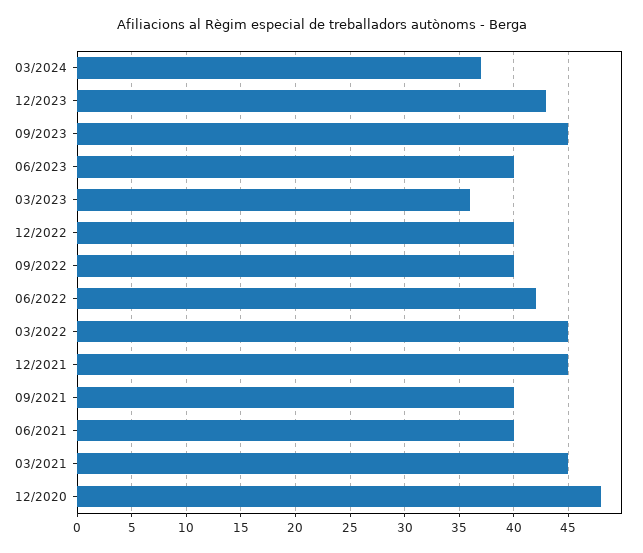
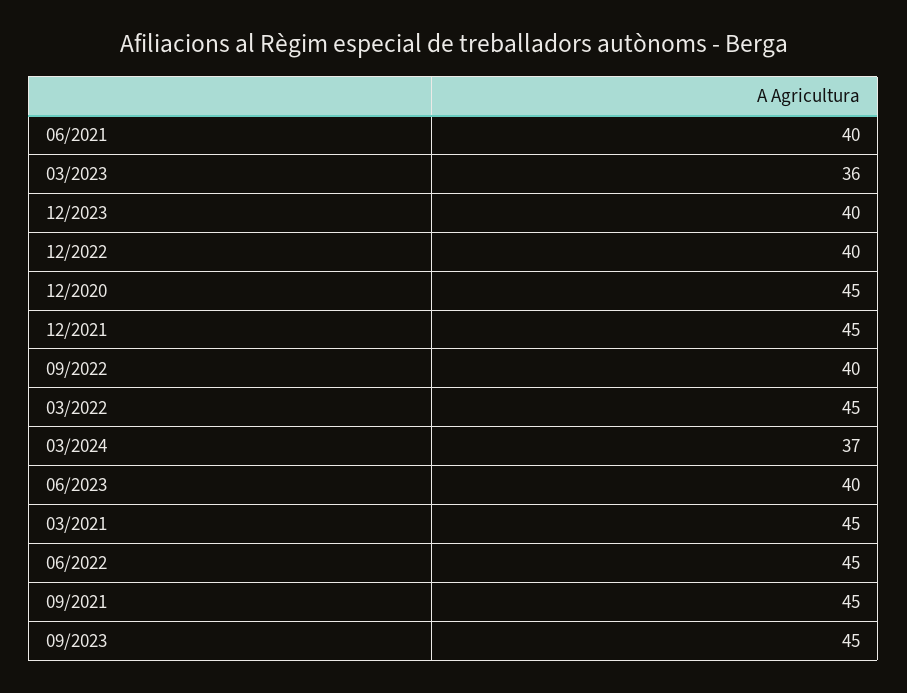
  {
    "03/2024": 37,
-   "12/2023": 43,
+   "12/2023": 40,
    "09/2023": 45,
    "06/2023": 40,
    "03/2023": 36,
    "12/2022": 40,
    "09/2022": 40,
-   "06/2022": 42,
+   "06/2022": 45,
    "03/2022": 45,
    "12/2021": 45,
-   "09/2021": 40,
+   "09/2021": 45,
    "06/2021": 40,
    "03/2021": 45,
-   "12/2020": 48
+   "12/2020": 45
  }

